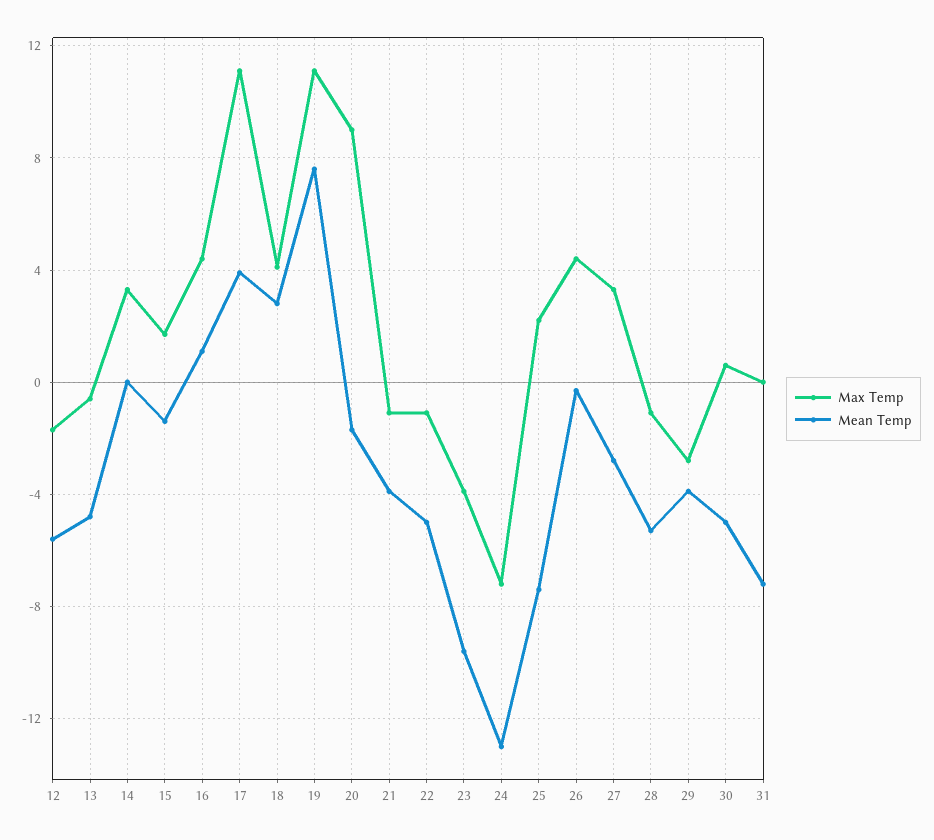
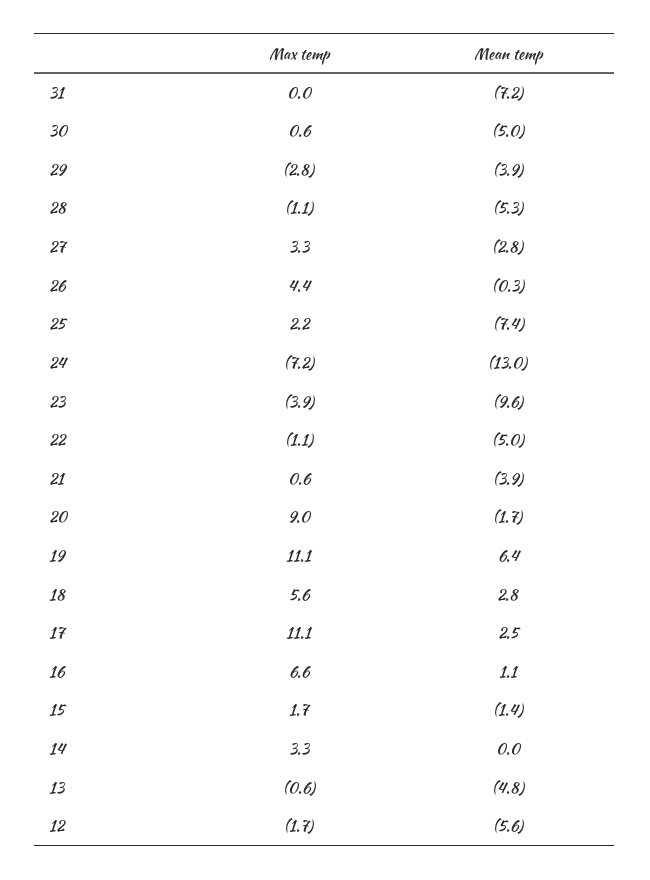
  {
    "Max Temp": {
      "12": -1.7,
      "13": -0.6,
      "14": 3.3,
      "15": 1.7,
-     "16": 4.5,
+     "16": 6.6,
      "17": 11.1,
-     "18": 4,
+     "18": 5.6,
      "19": 11.1,
      "20": 9,
-     "21": -1,
+     "21": 0.6,
      "22": -1.1,
      "23": -3.9,
      "24": -7.2,
      "25": 2.2,
      "26": 4.4,
      "27": 3.3,
      "28": -1.1,
      "29": -2.8,
      "30": 0.6,
      "31": 0
    },
    "Mean Temp": {
      "12": -5.6,
      "13": -4.8,
      "14": 0,
      "15": -1.4,
      "16": 1.1,
-     "17": 4,
+     "17": 2.5,
      "18": 2.8,
-     "19": 7.5,
+     "19": 6.4,
      "20": -1.7,
      "21": -3.9,
      "22": -5,
      "23": -9.6,
      "24": -13,
      "25": -7.4,
      "26": -0.3,
      "27": -2.8,
      "28": -5.3,
      "29": -3.9,
      "30": -5,
      "31": -7.2
    }
  }

